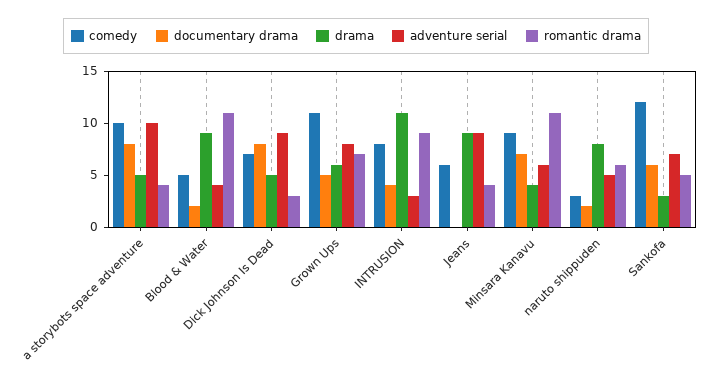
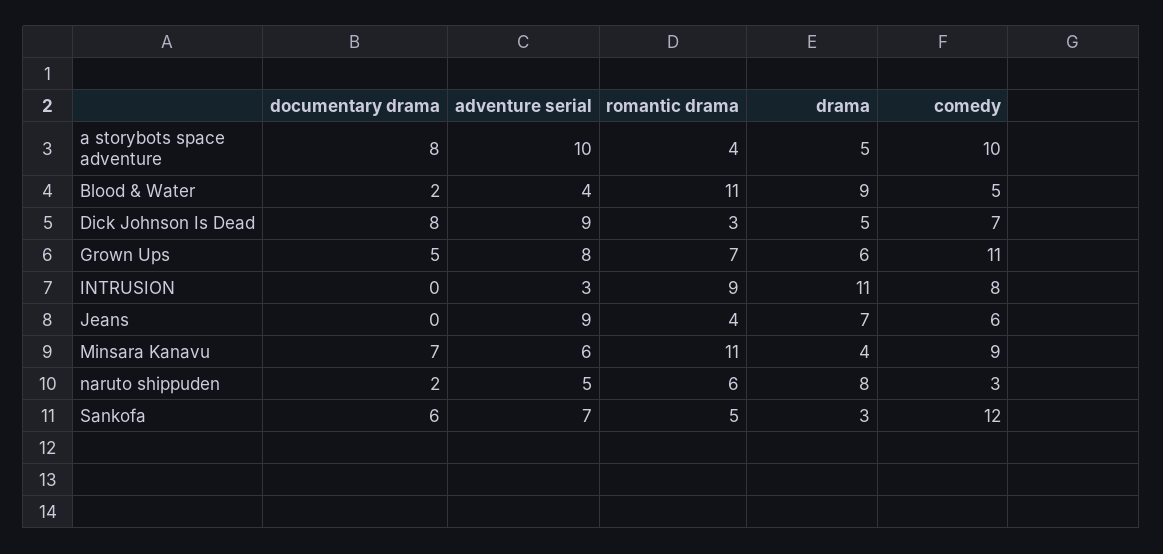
  {
    "comedy": {
      "a storybots space adventure": 10,
      "Blood & Water": 5,
      "Dick Johnson Is Dead": 7,
      "Grown Ups": 11,
      "INTRUSION": 8,
      "Jeans": 6,
      "Minsara Kanavu": 9,
      "naruto shippuden": 3,
      "Sankofa": 12
    },
    "documentary drama": {
      "a storybots space adventure": 8,
      "Blood & Water": 2,
      "Dick Johnson Is Dead": 8,
      "Grown Ups": 5,
-     "INTRUSION": 4,
+     "INTRUSION": 0,
      "Jeans": 0,
      "Minsara Kanavu": 7,
      "naruto shippuden": 2,
      "Sankofa": 6
    },
    "drama": {
      "a storybots space adventure": 5,
      "Blood & Water": 9,
      "Dick Johnson Is Dead": 5,
      "Grown Ups": 6,
      "INTRUSION": 11,
-     "Jeans": 9,
+     "Jeans": 7,
      "Minsara Kanavu": 4,
      "naruto shippuden": 8,
      "Sankofa": 3
    },
    "adventure serial": {
      "a storybots space adventure": 10,
      "Blood & Water": 4,
      "Dick Johnson Is Dead": 9,
      "Grown Ups": 8,
      "INTRUSION": 3,
      "Jeans": 9,
      "Minsara Kanavu": 6,
      "naruto shippuden": 5,
      "Sankofa": 7
    },
    "romantic drama": {
      "a storybots space adventure": 4,
      "Blood & Water": 11,
      "Dick Johnson Is Dead": 3,
      "Grown Ups": 7,
      "INTRUSION": 9,
      "Jeans": 4,
      "Minsara Kanavu": 11,
      "naruto shippuden": 6,
      "Sankofa": 5
    }
  }

